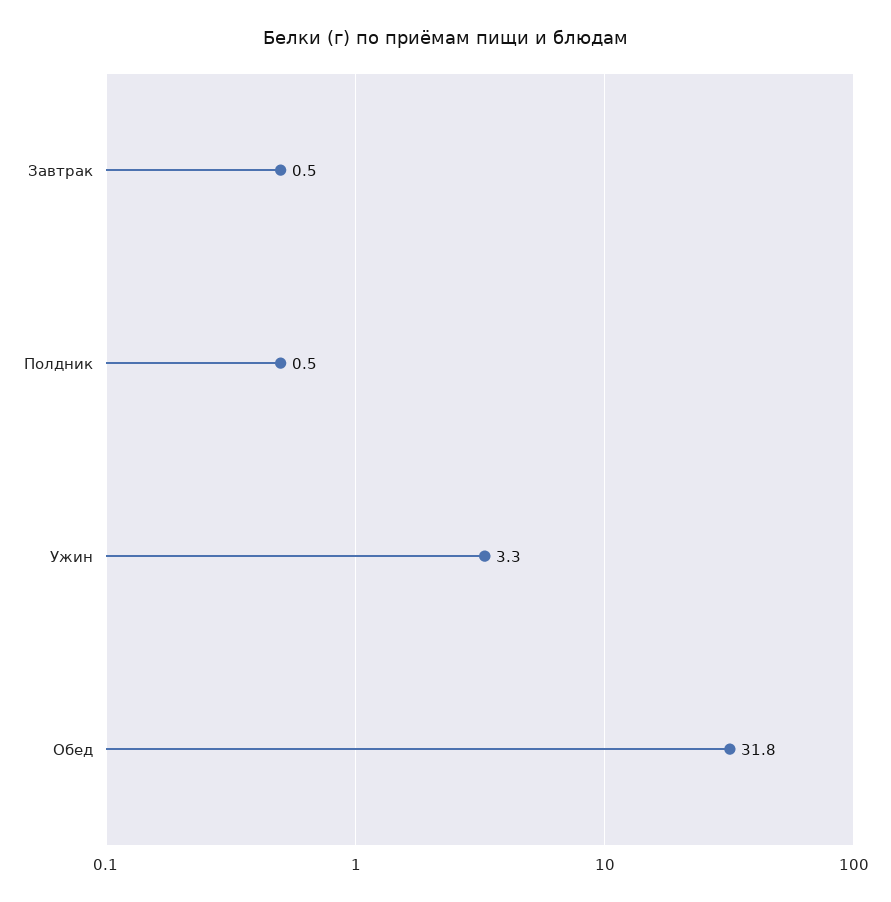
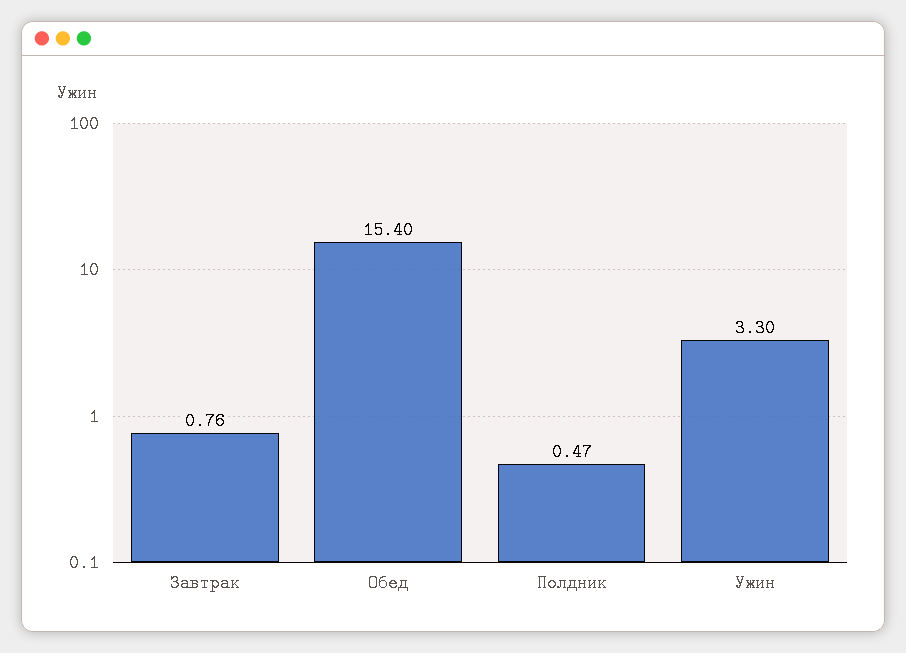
  {
-   "Завтрак": 0.5,
+   "Завтрак": 0.76,
    "Полдник": 0.47,
    "Ужин": 3.3,
-   "Обед": 31.8
+   "Обед": 15.4
  }

